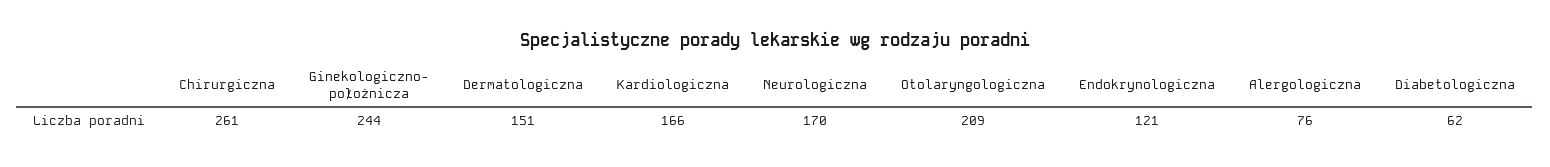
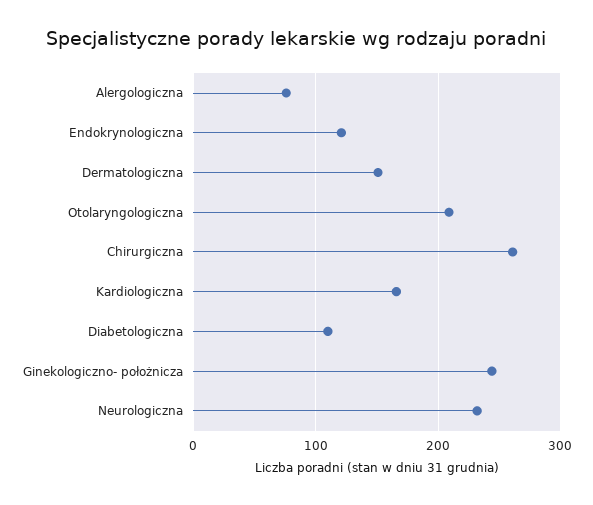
  {
    "Chirurgiczna": 261,
    "Ginekologiczno- położnicza": 244,
    "Dermatologiczna": 151,
    "Kardiologiczna": 166,
-   "Neurologiczna": 170,
+   "Neurologiczna": 230,
    "Otolaryngologiczna": 209,
    "Endokrynologiczna": 121,
    "Alergologiczna": 76,
-   "Diabetologiczna": 62
+   "Diabetologiczna": 110
  }

